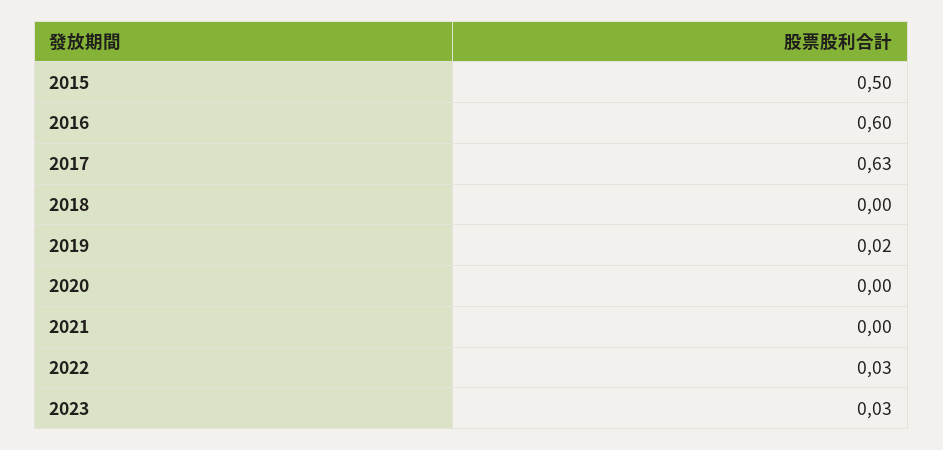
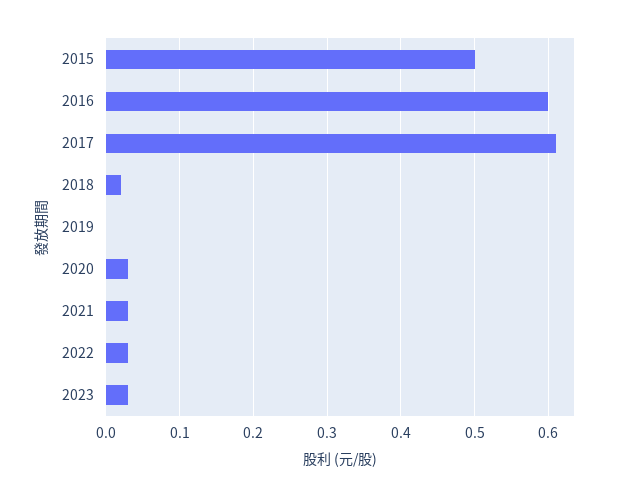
  {
    "2015": 0.5,
    "2016": 0.6,
-   "2017": 0.63,
+   "2017": 0.61,
-   "2018": 0,
+   "2018": 0.02,
-   "2019": 0.02,
+   "2019": 0,
-   "2020": 0,
+   "2020": 0.03,
-   "2021": 0,
+   "2021": 0.03,
    "2022": 0.03,
    "2023": 0.03
  }

